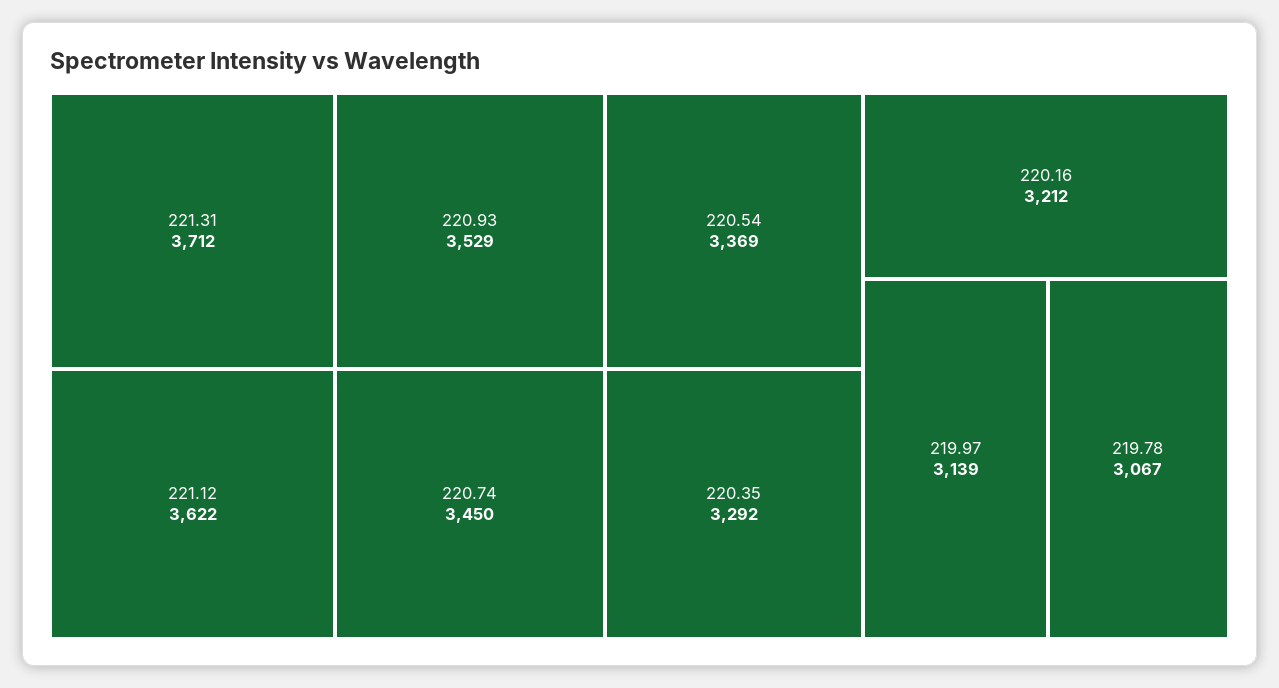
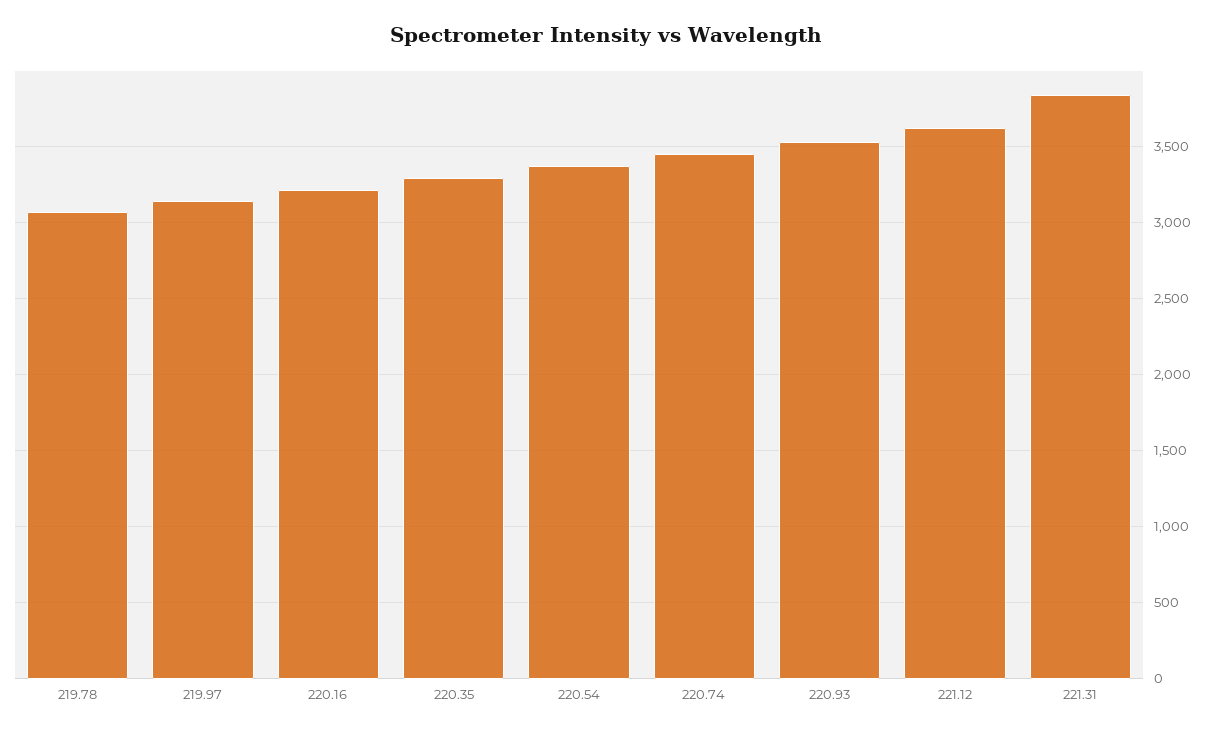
  {
-   "221.31": 3712,
+   "221.31": 3850,
    "221.12": 3622,
    "220.93": 3529,
    "220.74": 3450,
    "220.54": 3369,
    "220.35": 3292,
    "220.16": 3212,
    "219.97": 3139,
    "219.78": 3067
  }

